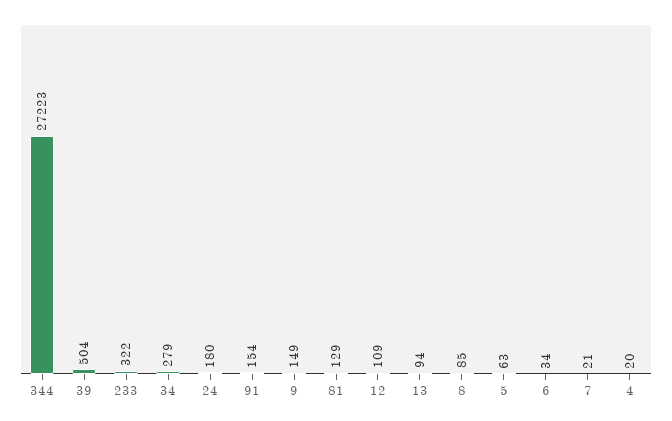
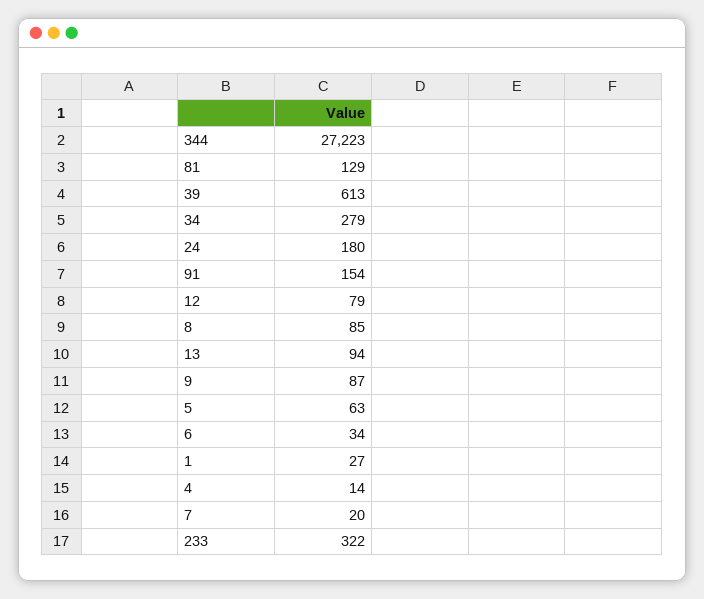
  {
    "344": 27223,
-   "39": 504,
+   "39": 613,
    "233": 322,
    "34": 279,
    "24": 180,
    "91": 154,
-   "9": 149,
+   "9": 87,
    "81": 129,
-   "12": 109,
+   "12": 79,
    "13": 94,
    "8": 85,
    "5": 63,
    "6": 34,
-   "7": 21,
+   "7": 20,
-   "4": 20
+   "4": 14,
+   "1": 27
  }

